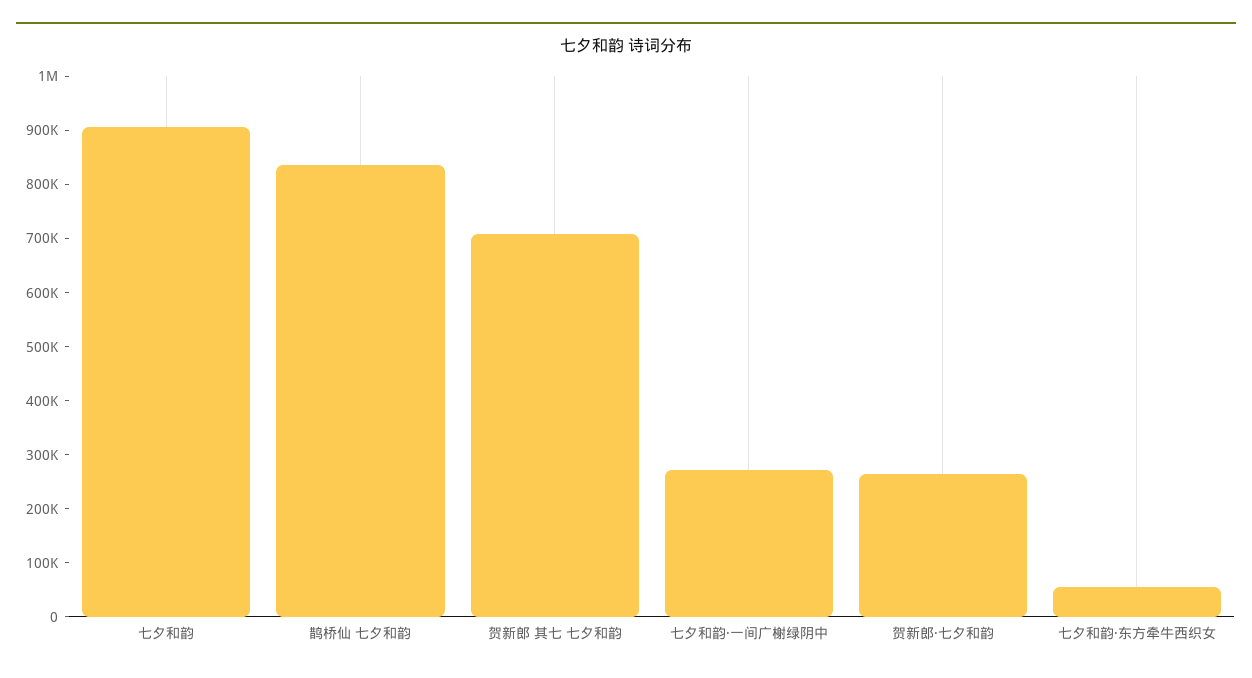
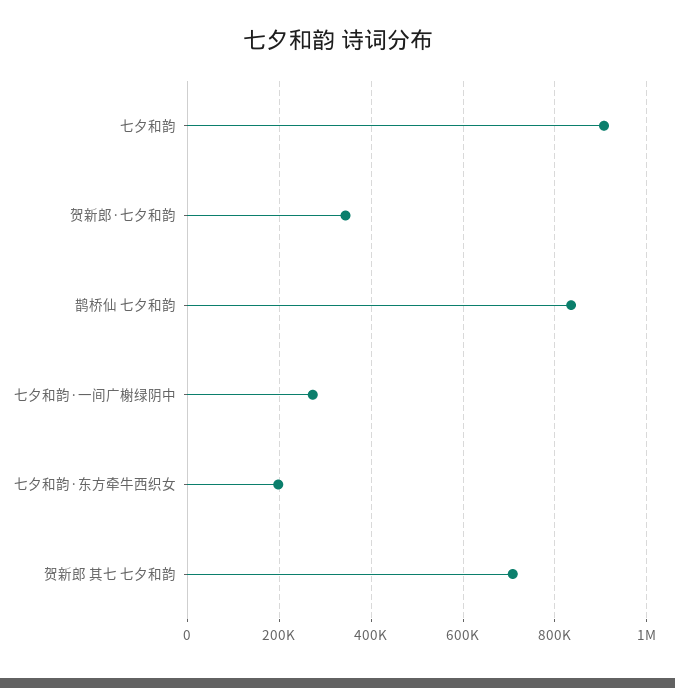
  {
    "七夕和韵": 900000,
    "鹊桥仙 七夕和韵": 840000,
    "贺新郎 其七 七夕和韵": 700000,
    "七夕和韵·一间广榭绿阴中": 280000,
-   "贺新郎·七夕和韵": 260000,
+   "贺新郎·七夕和韵": 340000,
-   "七夕和韵·东方牵牛西织女": 60000
+   "七夕和韵·东方牵牛西织女": 200000
  }

